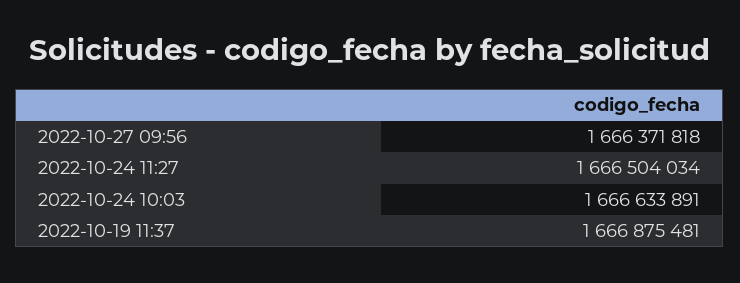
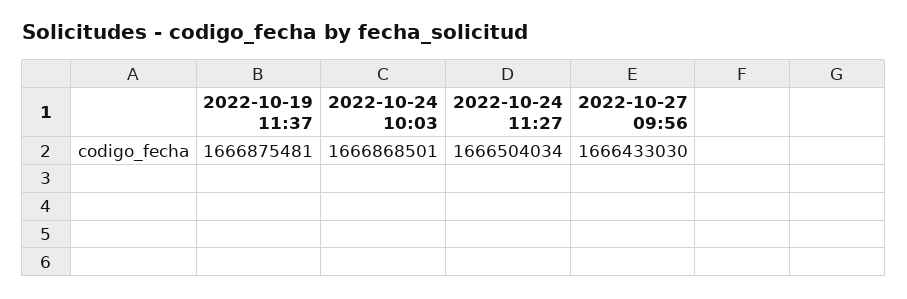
  {
-   "2022-10-27 09:56": 1666371818,
+   "2022-10-27 09:56": 1666433030,
    "2022-10-24 11:27": 1666504034,
-   "2022-10-24 10:03": 1666633891,
+   "2022-10-24 10:03": 1666868501,
    "2022-10-19 11:37": 1666875481
  }

